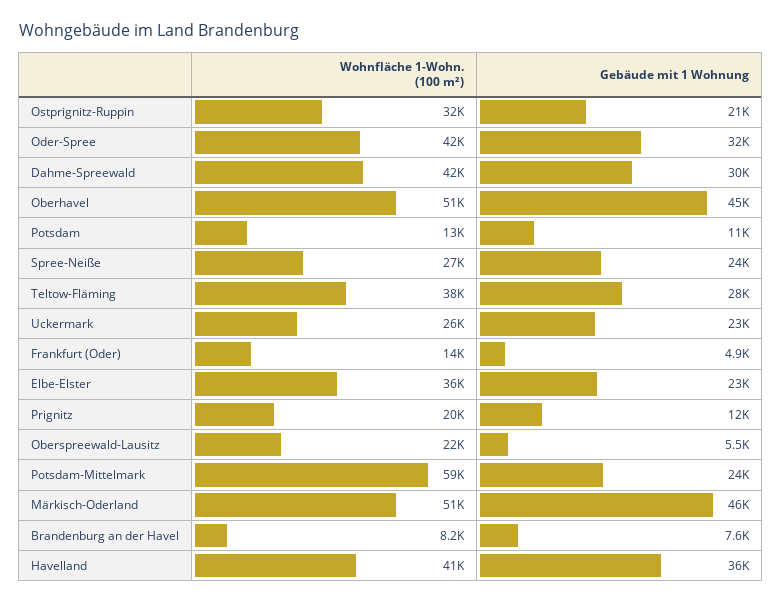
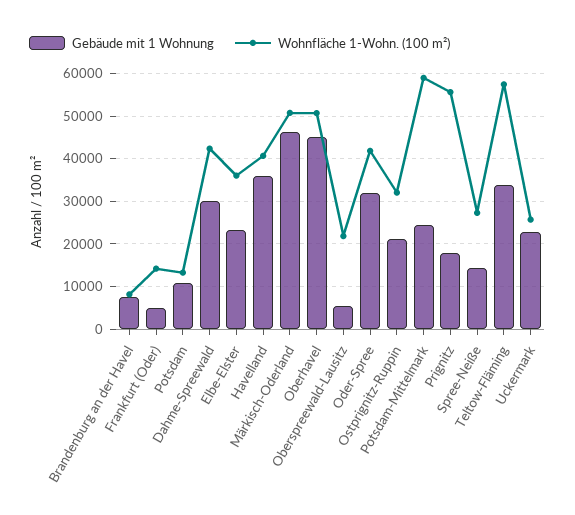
  {
    "Wohnfläche 1-Wohn. (100 m²)": {
      "Ostprignitz-Ruppin": 32000,
      "Oder-Spree": 42000,
      "Dahme-Spreewald": 42000,
      "Oberhavel": 51000,
      "Potsdam": 13000,
      "Spree-Neiße": 27000,
-     "Teltow-Fläming": 38000,
+     "Teltow-Fläming": 58000,
      "Uckermark": 26000,
      "Frankfurt (Oder)": 14000,
      "Elbe-Elster": 36000,
-     "Prignitz": 20000,
+     "Prignitz": 56000,
      "Oberspreewald-Lausitz": 22000,
      "Potsdam-Mittelmark": 59000,
      "Märkisch-Oderland": 51000,
      "Brandenburg an der Havel": 8200,
      "Havelland": 41000
    },
    "Gebäude mit 1 Wohnung": {
      "Ostprignitz-Ruppin": 21000,
      "Oder-Spree": 32000,
      "Dahme-Spreewald": 30000,
      "Oberhavel": 45000,
      "Potsdam": 11000,
-     "Spree-Neiße": 24000,
+     "Spree-Neiße": 14000,
-     "Teltow-Fläming": 28000,
+     "Teltow-Fläming": 34000,
      "Uckermark": 23000,
      "Frankfurt (Oder)": 4900,
      "Elbe-Elster": 23000,
-     "Prignitz": 12000,
+     "Prignitz": 18000,
      "Oberspreewald-Lausitz": 5500,
      "Potsdam-Mittelmark": 24000,
      "Märkisch-Oderland": 46000,
      "Brandenburg an der Havel": 7600,
      "Havelland": 36000
    }
  }

